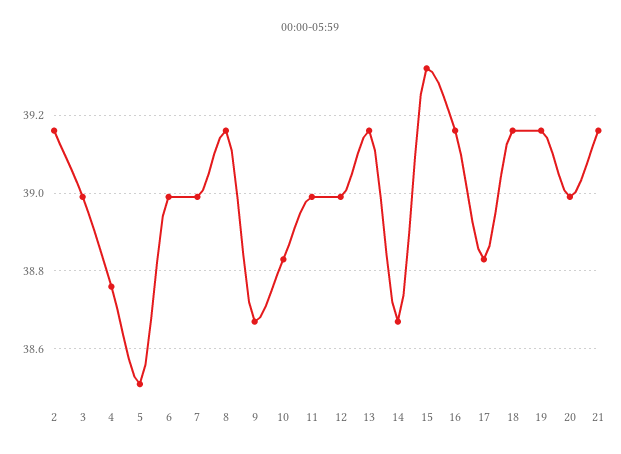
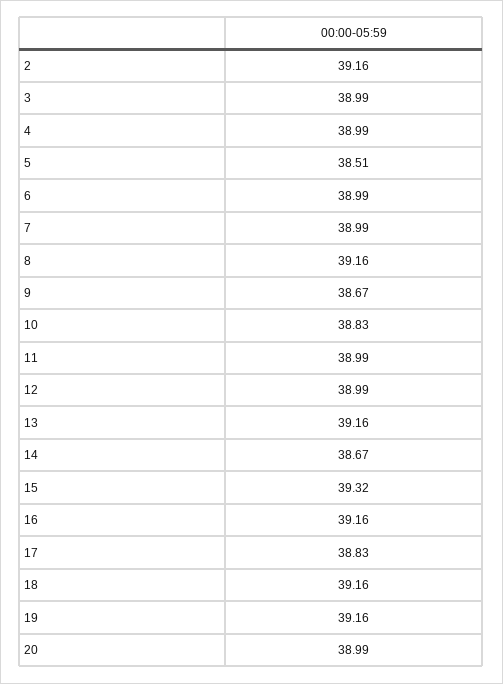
  {
    "2": 39.16,
    "3": 38.99,
-   "4": 38.75,
+   "4": 38.99,
    "5": 38.51,
    "6": 38.99,
    "7": 38.99,
    "8": 39.16,
    "9": 38.67,
    "10": 38.83,
    "11": 38.99,
    "12": 38.99,
    "13": 39.16,
    "14": 38.67,
    "15": 39.32,
    "16": 39.16,
    "17": 38.83,
    "18": 39.16,
    "19": 39.16,
-   "20": 38.99,
+   "20": 38.99
-   "21": 39.15
  }

